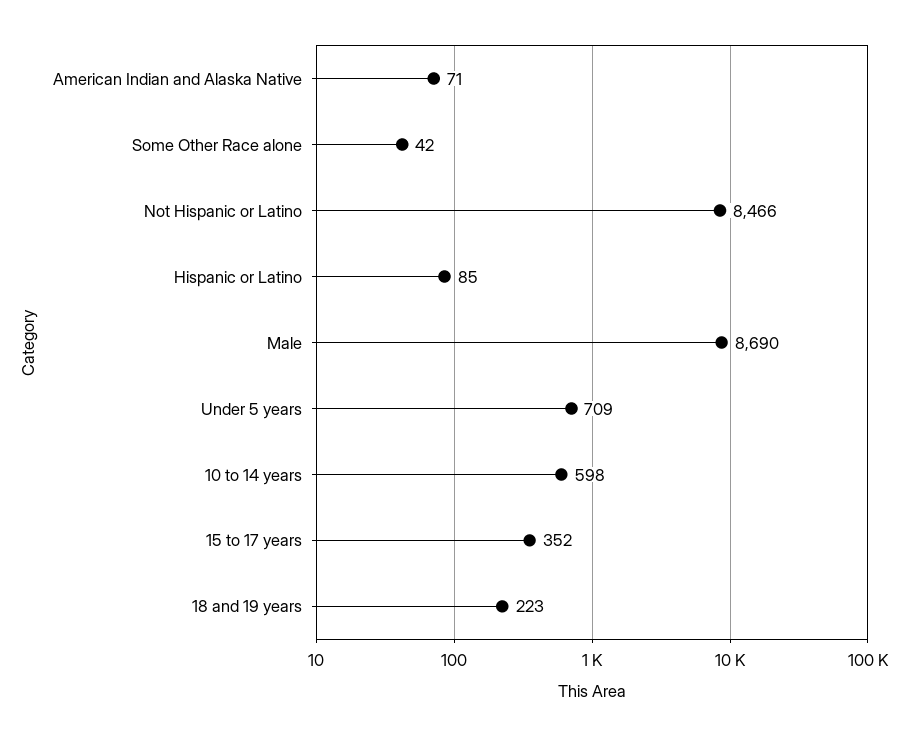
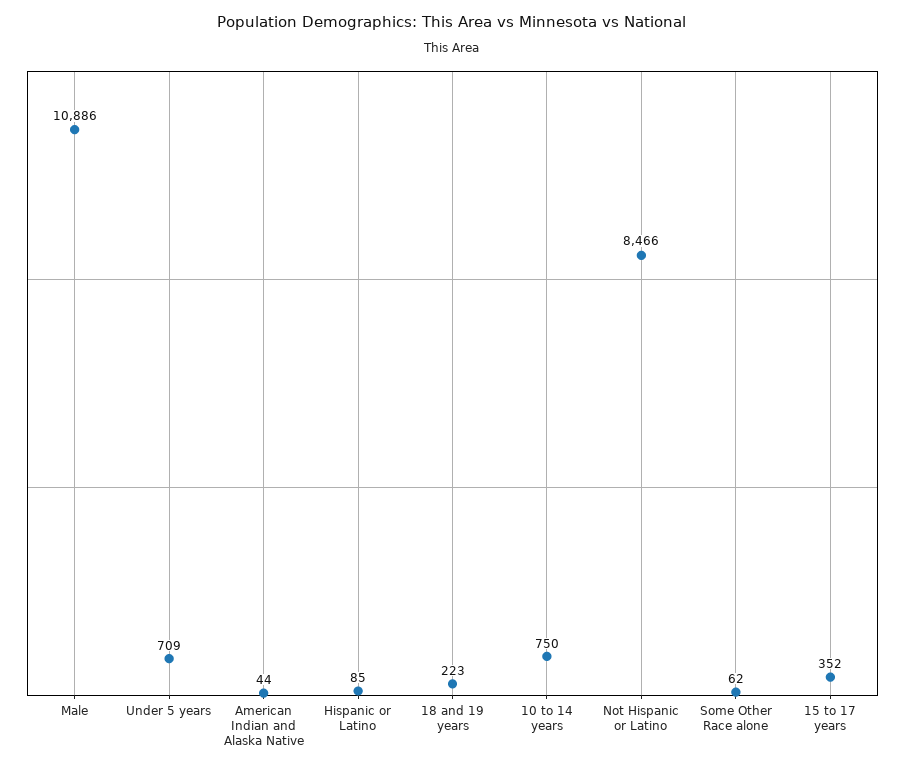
  {
-   "American Indian and Alaska Native": 71,
+   "American Indian and Alaska Native": 44,
-   "Some Other Race alone": 42,
+   "Some Other Race alone": 62,
    "Not Hispanic or Latino": 8466,
    "Hispanic or Latino": 85,
-   "Male": 8690,
+   "Male": 10886,
    "Under 5 years": 709,
-   "10 to 14 years": 598,
+   "10 to 14 years": 750,
    "15 to 17 years": 352,
    "18 and 19 years": 223
  }

